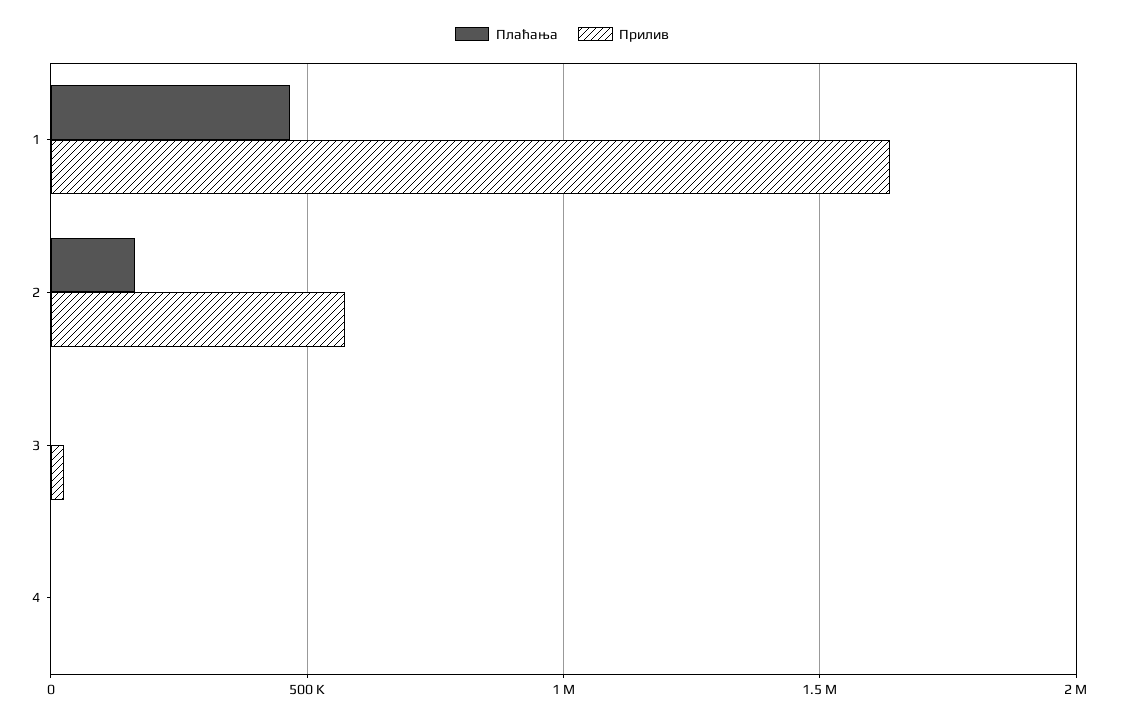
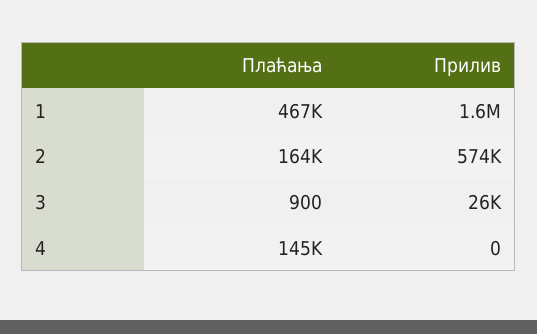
  {
    "Плаћања": {
      "1": 467000,
      "2": 164000,
      "3": 900,
-     "4": 0
+     "4": 145000
    },
    "Прилив": {
      "1": 1600000,
      "2": 574000,
      "3": 26000,
      "4": 0
    }
  }

